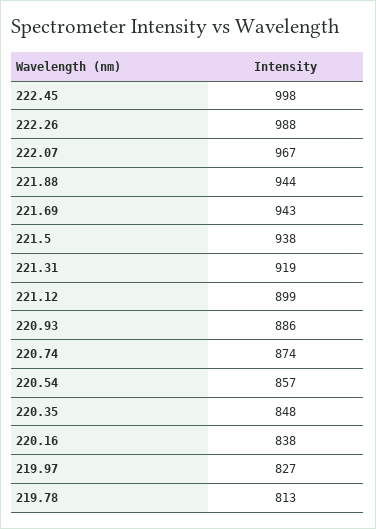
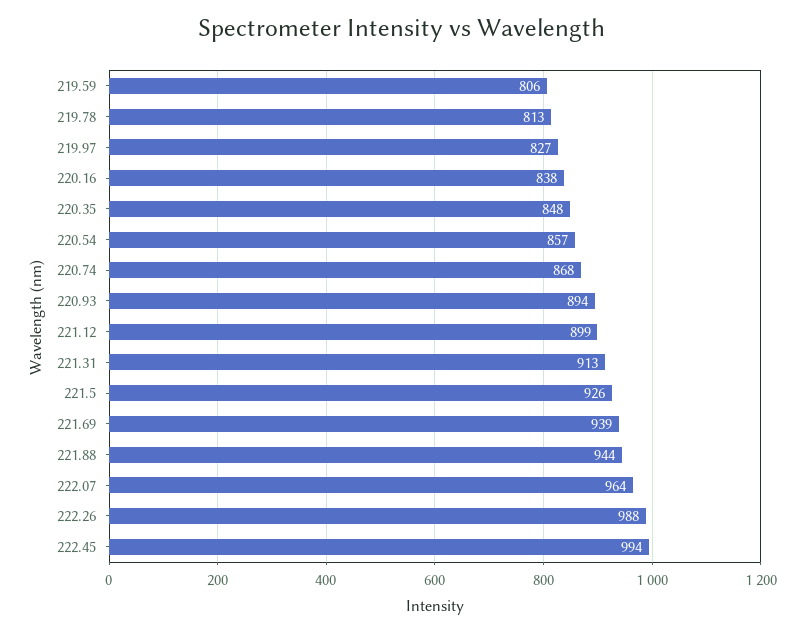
  {
-   "222.45": 998,
+   "222.45": 994,
    "222.26": 988,
-   "222.07": 967,
+   "222.07": 964,
    "221.88": 944,
-   "221.69": 943,
+   "221.69": 939,
-   "221.5": 938,
+   "221.5": 926,
-   "221.31": 919,
+   "221.31": 913,
    "221.12": 899,
-   "220.93": 886,
+   "220.93": 894,
-   "220.74": 874,
+   "220.74": 868,
    "220.54": 857,
    "220.35": 848,
    "220.16": 838,
    "219.97": 827,
-   "219.78": 813
+   "219.78": 813,
+   "219.59": 806
  }

